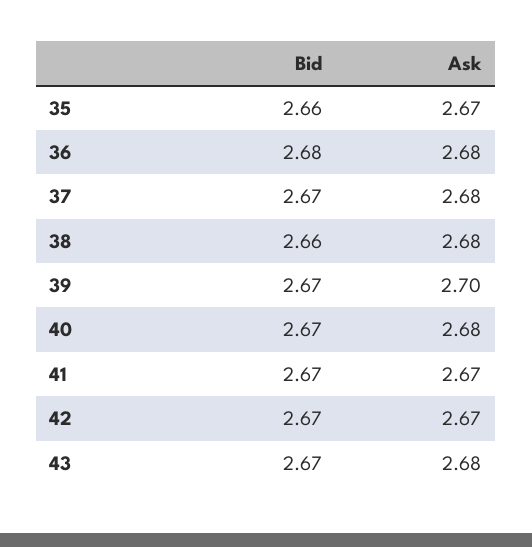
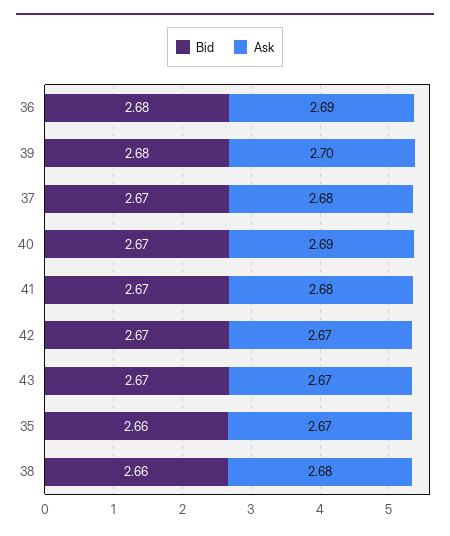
  {
    "Bid": {
      "35": 2.66,
      "36": 2.68,
      "37": 2.67,
      "38": 2.66,
-     "39": 2.67,
+     "39": 2.68,
      "40": 2.67,
      "41": 2.67,
      "42": 2.67,
      "43": 2.67
    },
    "Ask": {
      "35": 2.67,
-     "36": 2.68,
+     "36": 2.69,
      "37": 2.68,
      "38": 2.68,
      "39": 2.7,
-     "40": 2.68,
+     "40": 2.69,
-     "41": 2.67,
+     "41": 2.68,
      "42": 2.67,
-     "43": 2.68
+     "43": 2.67
    }
  }

